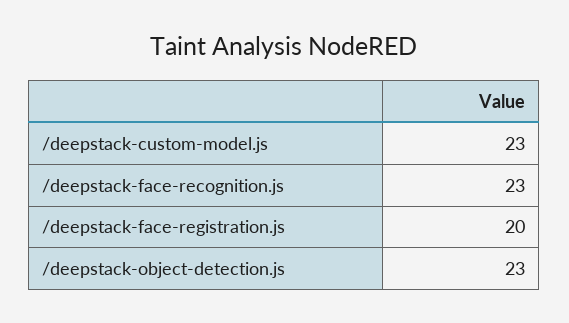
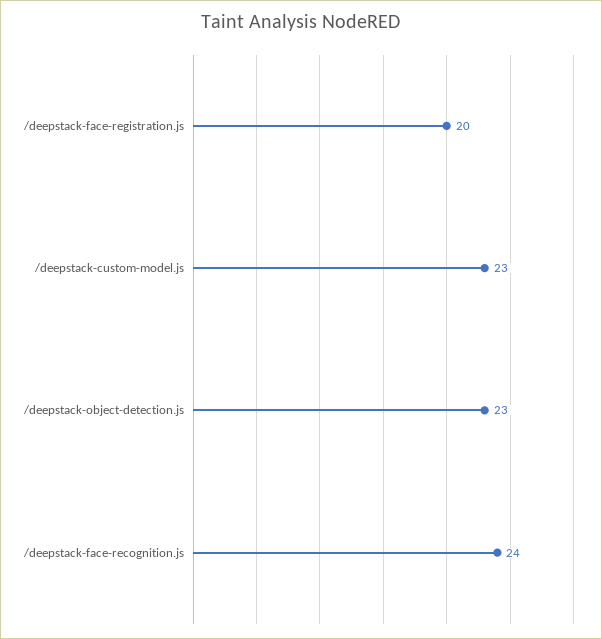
  {
    "/deepstack-custom-model.js": 23,
-   "/deepstack-face-recognition.js": 23,
+   "/deepstack-face-recognition.js": 24,
    "/deepstack-face-registration.js": 20,
    "/deepstack-object-detection.js": 23
  }

